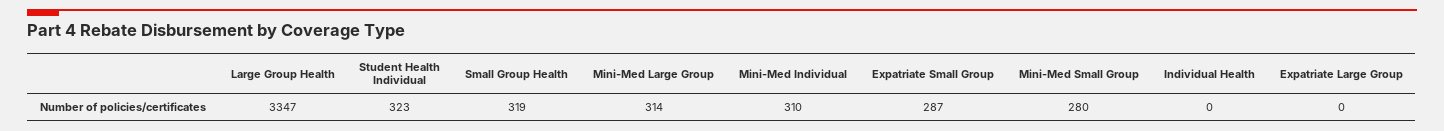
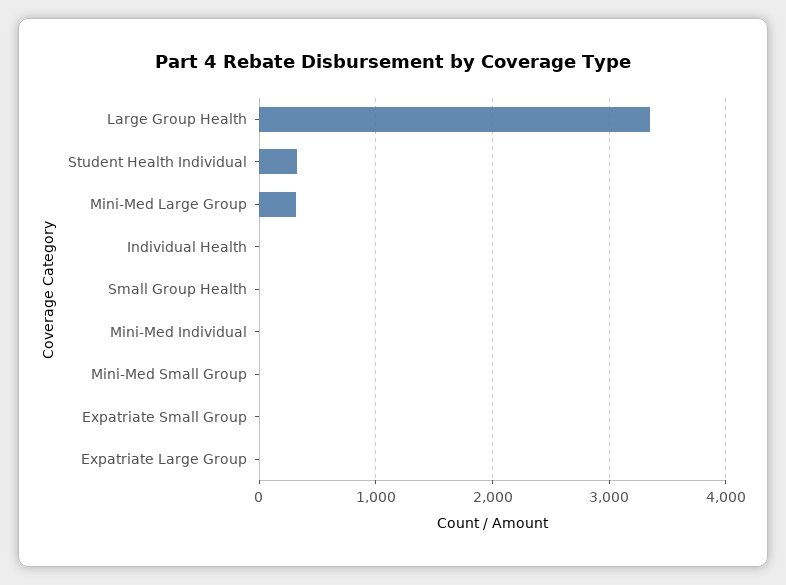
  {
    "Large Group Health": 3347,
    "Student Health Individual": 323,
-   "Small Group Health": 319,
+   "Small Group Health": 0,
    "Mini-Med Large Group": 314,
-   "Mini-Med Individual": 310,
+   "Mini-Med Individual": 0,
-   "Expatriate Small Group": 287,
+   "Expatriate Small Group": 0,
-   "Mini-Med Small Group": 280,
+   "Mini-Med Small Group": 0,
    "Individual Health": 0,
    "Expatriate Large Group": 0
  }

